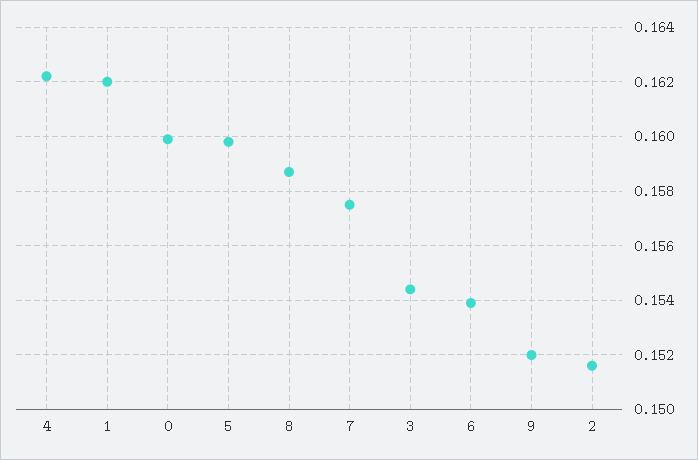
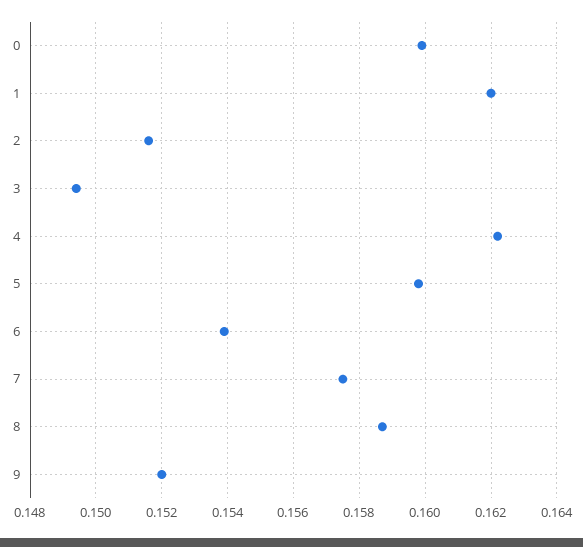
  {
    "4": 0.162,
    "1": 0.162,
    "0": 0.16,
    "5": 0.16,
    "8": 0.1585,
    "7": 0.1575,
-   "3": 0.1545,
+   "3": 0.1495,
    "6": 0.154,
    "9": 0.152,
    "2": 0.1515
  }

